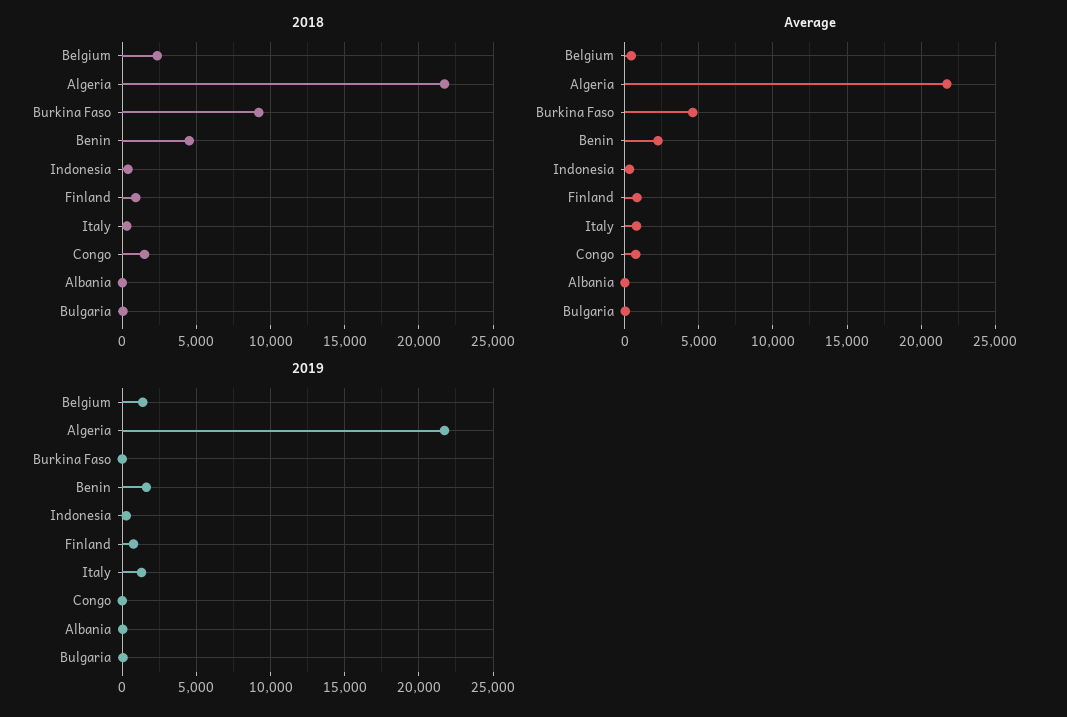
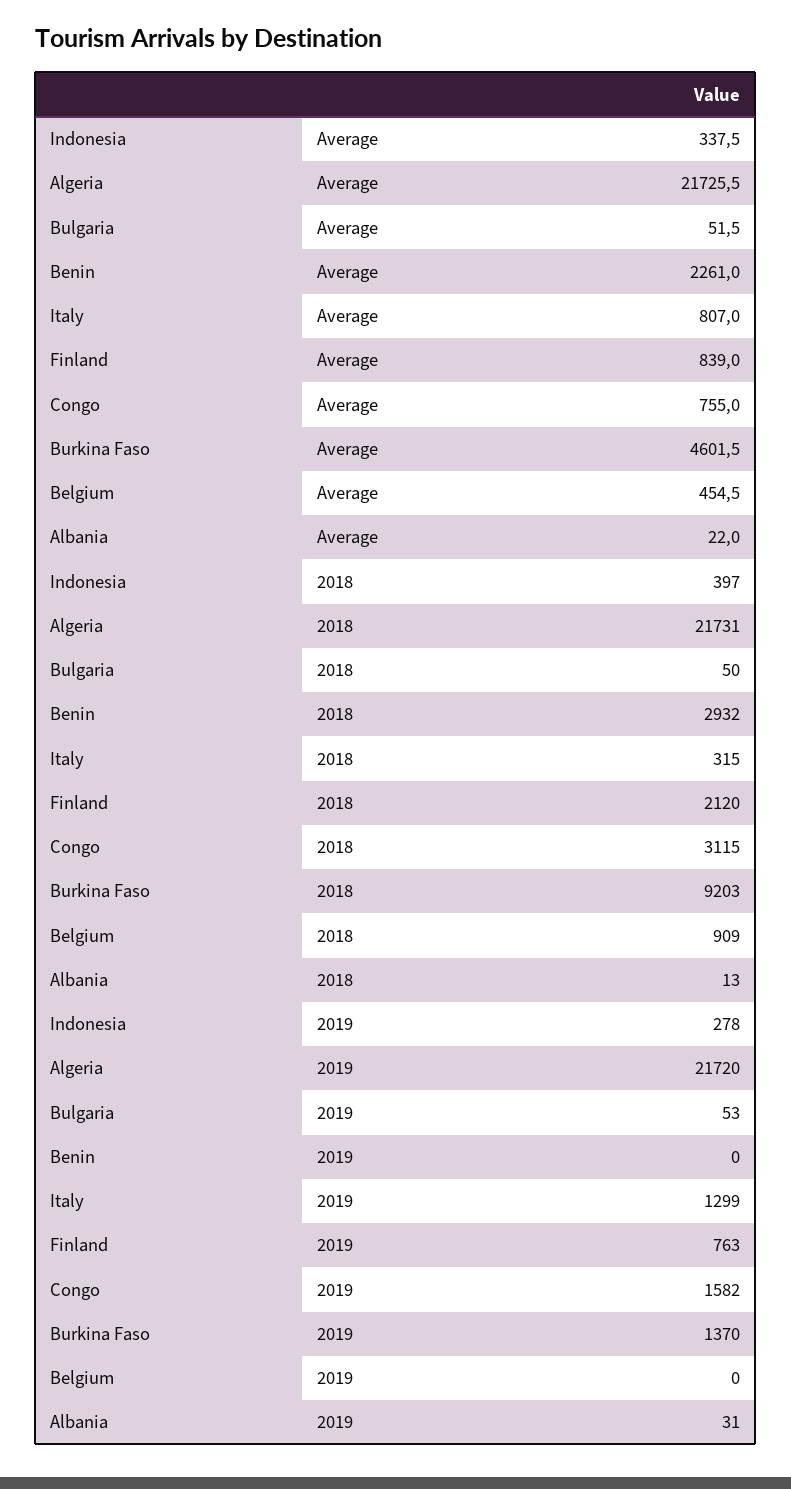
  {
    "2018": {
-     "Belgium": 2500,
+     "Belgium": 909,
      "Algeria": 21731,
      "Burkina Faso": 9203,
-     "Benin": 4500,
+     "Benin": 2932,
      "Indonesia": 397,
-     "Finland": 1000,
+     "Finland": 2120,
      "Italy": 315,
-     "Congo": 1500,
+     "Congo": 3115,
      "Albania": 13,
      "Bulgaria": 50
    },
    "Average": {
      "Belgium": 454.5,
      "Algeria": 21725.5,
      "Burkina Faso": 4601.5,
      "Benin": 2261,
      "Indonesia": 337.5,
      "Finland": 839,
      "Italy": 807,
      "Congo": 755,
      "Albania": 22,
      "Bulgaria": 51.5
    },
    "2019": {
-     "Belgium": 1500,
+     "Belgium": 0,
      "Algeria": 21720,
-     "Burkina Faso": 0,
+     "Burkina Faso": 1370,
-     "Benin": 1500,
+     "Benin": 0,
      "Indonesia": 278,
      "Finland": 763,
      "Italy": 1299,
-     "Congo": 0,
+     "Congo": 1582,
      "Albania": 31,
      "Bulgaria": 53
    }
  }

